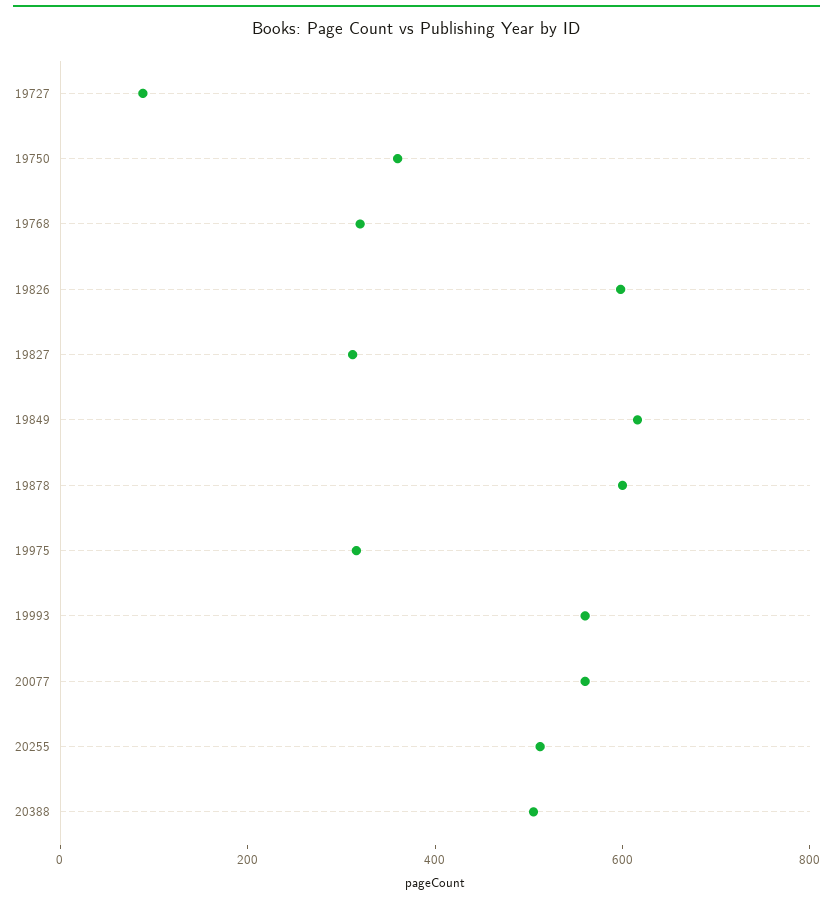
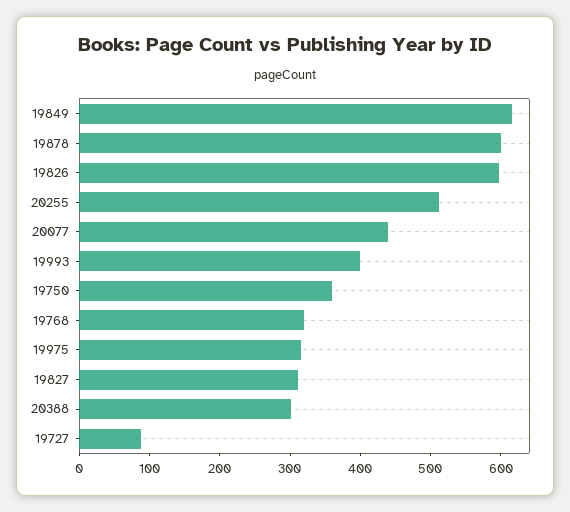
  {
    "19727": 80,
    "19750": 360,
    "19768": 320,
    "19826": 600,
    "19827": 320,
    "19849": 620,
    "19878": 600,
    "19975": 320,
-   "19993": 550,
+   "19993": 400,
-   "20077": 550,
+   "20077": 440,
    "20255": 520,
-   "20388": 500
+   "20388": 300
  }

